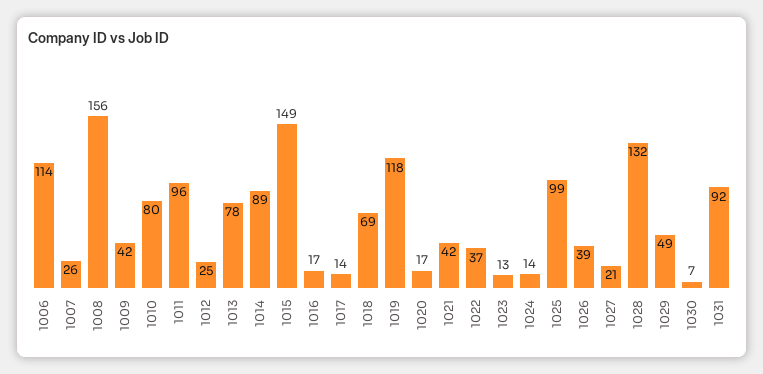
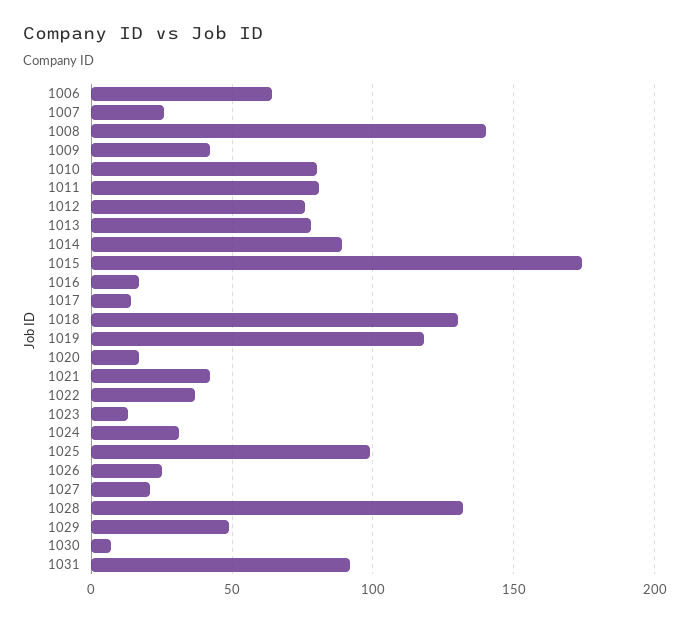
  {
-   "1006": 114,
+   "1006": 65,
    "1007": 26,
-   "1008": 156,
+   "1008": 140,
    "1009": 42,
    "1010": 80,
-   "1011": 96,
+   "1011": 80,
-   "1012": 25,
+   "1012": 75,
    "1013": 78,
    "1014": 89,
-   "1015": 149,
+   "1015": 175,
    "1016": 17,
    "1017": 14,
-   "1018": 69,
+   "1018": 130,
    "1019": 118,
    "1020": 17,
    "1021": 42,
    "1022": 37,
    "1023": 13,
-   "1024": 14,
+   "1024": 30,
    "1025": 99,
-   "1026": 39,
+   "1026": 25,
    "1027": 21,
    "1028": 132,
    "1029": 49,
    "1030": 7,
    "1031": 92
  }

